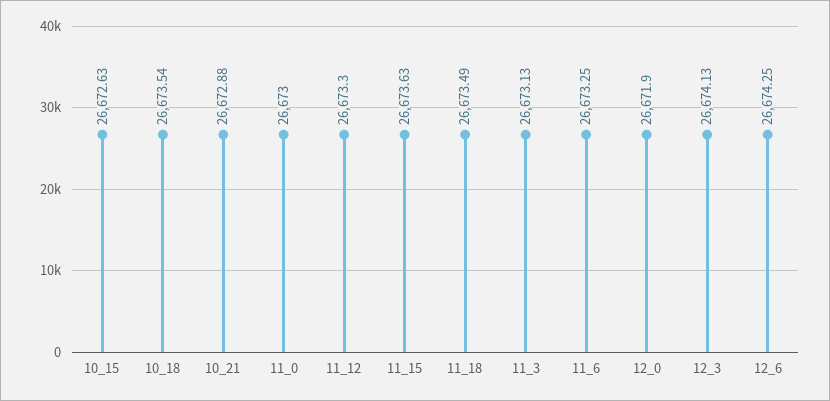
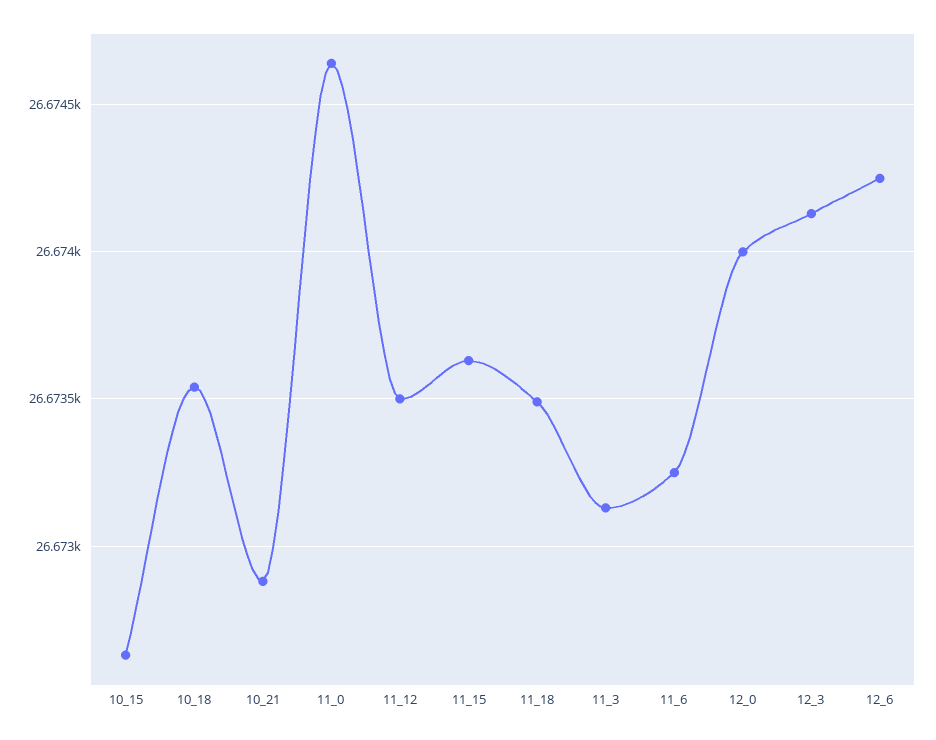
  {
    "10_15": 26672.63,
    "10_18": 26673.54,
    "10_21": 26672.88,
-   "11_0": 26673,
+   "11_0": 26674.65,
-   "11_12": 26673.3,
+   "11_12": 26673.5,
    "11_15": 26673.63,
    "11_18": 26673.49,
    "11_3": 26673.13,
    "11_6": 26673.25,
-   "12_0": 26671.9,
+   "12_0": 26674,
    "12_3": 26674.13,
    "12_6": 26674.25
  }

